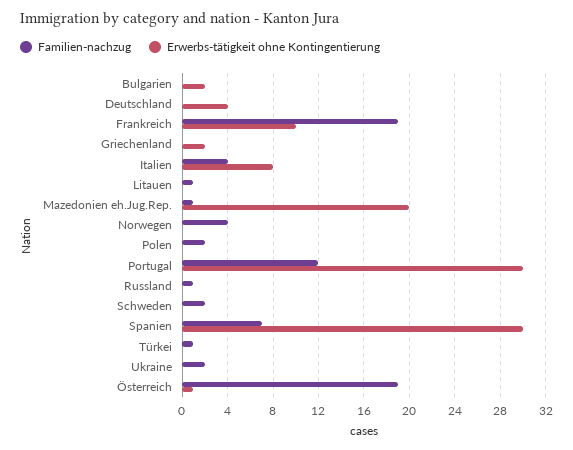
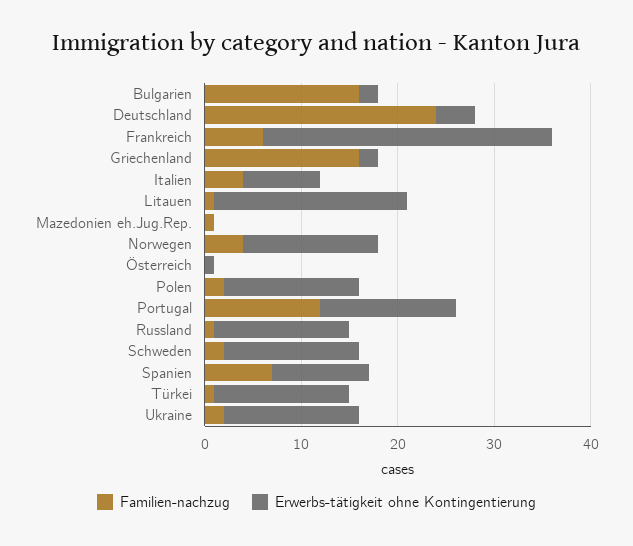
  {
    "Familien-nachzug": {
-     "Bulgarien": 0,
+     "Bulgarien": 16,
-     "Deutschland": 0,
+     "Deutschland": 24,
-     "Frankreich": 19,
+     "Frankreich": 6,
-     "Griechenland": 0,
+     "Griechenland": 16,
      "Italien": 4,
      "Litauen": 1,
      "Mazedonien eh.Jug.Rep.": 1,
      "Norwegen": 4,
      "Polen": 2,
      "Portugal": 12,
      "Russland": 1,
      "Schweden": 2,
      "Spanien": 7,
      "Türkei": 1,
      "Ukraine": 2,
-     "Österreich": 19
+     "Österreich": 0
    },
    "Erwerbs-tätigkeit ohne Kontingentierung": {
      "Bulgarien": 2,
      "Deutschland": 4,
-     "Frankreich": 10,
+     "Frankreich": 30,
      "Griechenland": 2,
      "Italien": 8,
-     "Litauen": 0,
+     "Litauen": 20,
-     "Mazedonien eh.Jug.Rep.": 20,
+     "Mazedonien eh.Jug.Rep.": 0,
-     "Norwegen": 0,
+     "Norwegen": 14,
-     "Polen": 0,
+     "Polen": 14,
-     "Portugal": 30,
+     "Portugal": 14,
-     "Russland": 0,
+     "Russland": 14,
-     "Schweden": 0,
+     "Schweden": 14,
-     "Spanien": 30,
+     "Spanien": 10,
-     "Türkei": 0,
+     "Türkei": 14,
-     "Ukraine": 0,
+     "Ukraine": 14,
      "Österreich": 1
    }
  }

